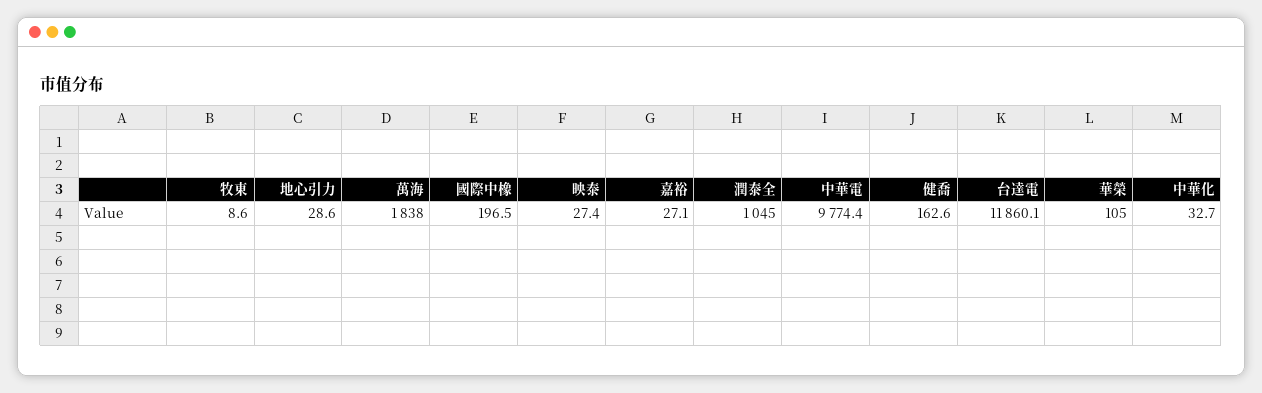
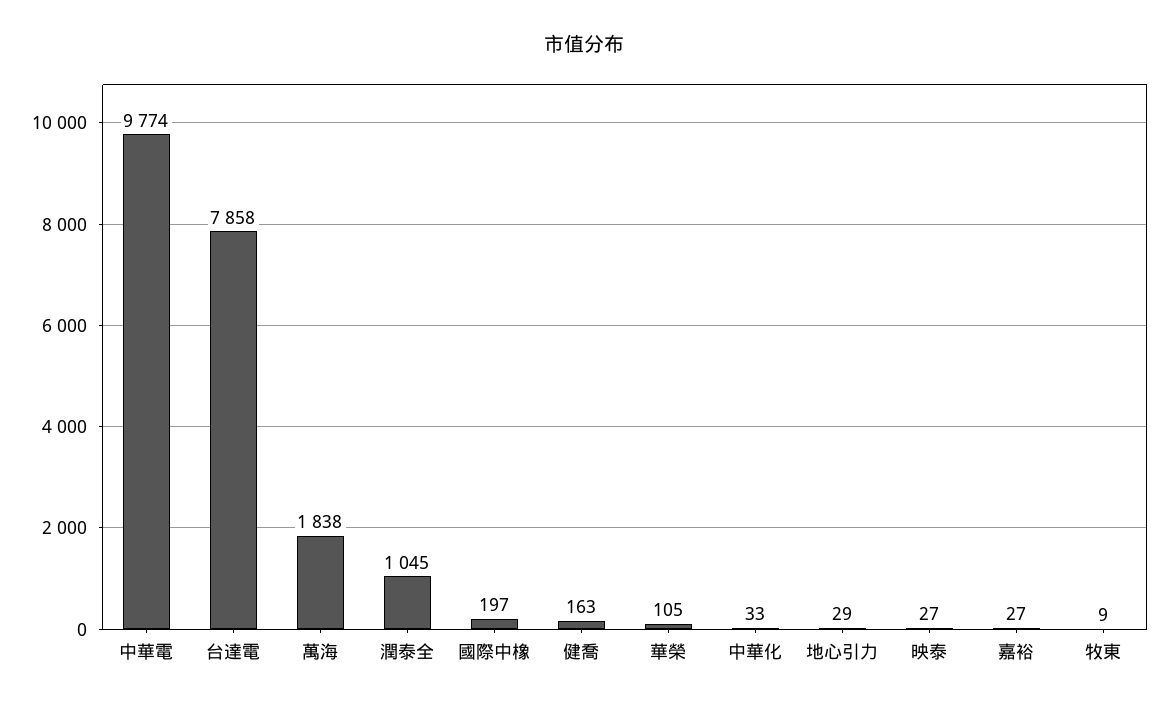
  {
    "牧東": 8.6,
    "地心引力": 28.6,
    "萬海": 1838,
    "國際中橡": 196.5,
    "映泰": 27.4,
    "嘉裕": 27.1,
    "潤泰全": 1045,
    "中華電": 9774.4,
    "健喬": 162.6,
-   "台達電": 11860.1,
+   "台達電": 7858,
    "華榮": 105,
    "中華化": 32.7
  }

